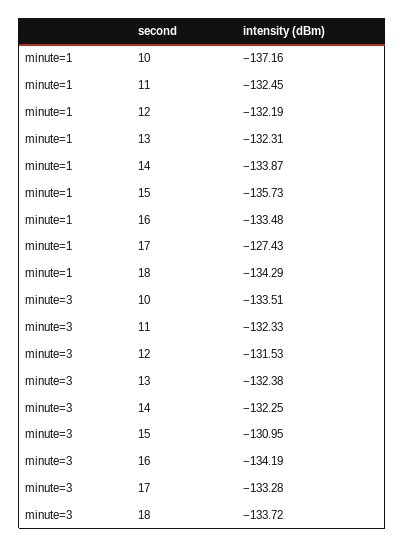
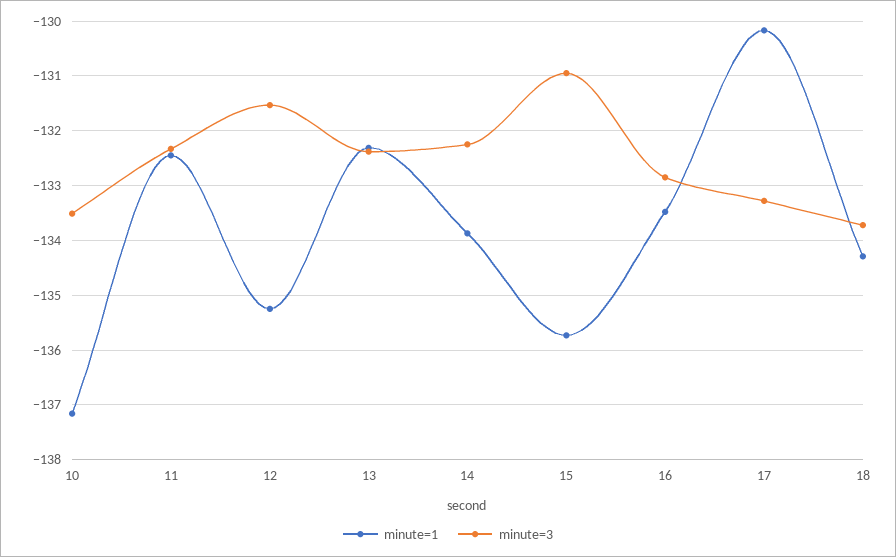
  {
    "minute=1": {
      "10": -137.16,
      "11": -132.45,
-     "12": -132.19,
+     "12": -135.2,
      "13": -132.31,
      "14": -133.87,
      "15": -135.73,
      "16": -133.48,
-     "17": -127.43,
+     "17": -130.2,
      "18": -134.29
    },
    "minute=3": {
      "10": -133.51,
      "11": -132.33,
      "12": -131.53,
      "13": -132.38,
      "14": -132.25,
      "15": -130.95,
-     "16": -134.19,
+     "16": -132.8,
      "17": -133.28,
      "18": -133.72
    }
  }

